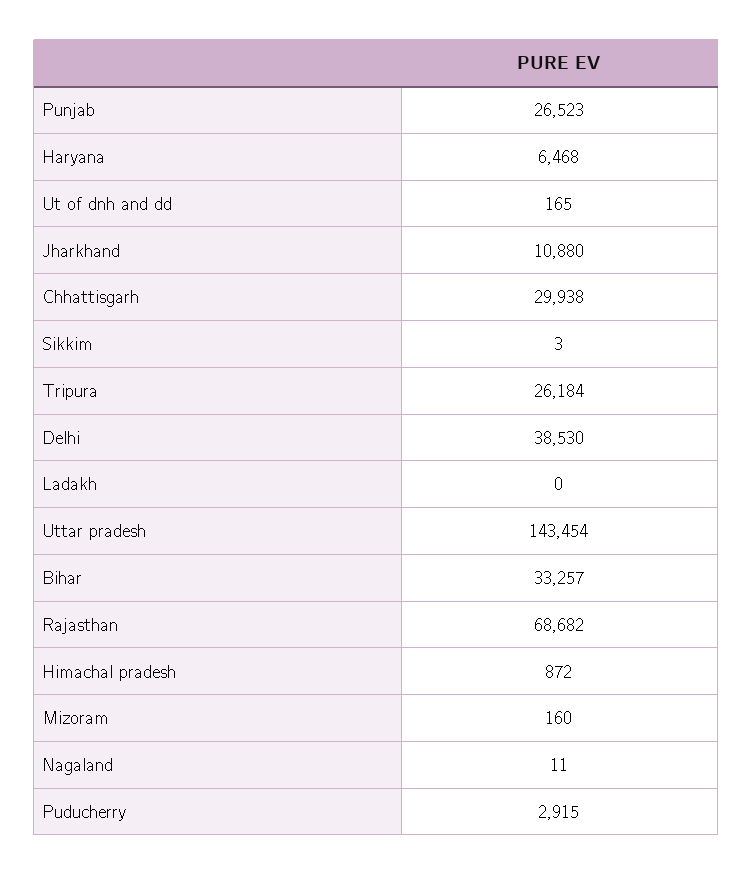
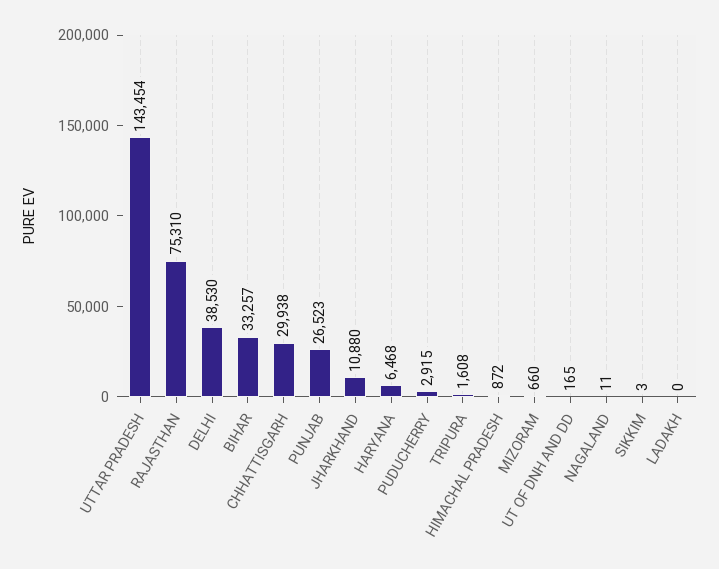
  {
    "Punjab": 26523,
    "Haryana": 6468,
    "Ut of dnh and dd": 165,
    "Jharkhand": 10880,
    "Chhattisgarh": 29938,
    "Sikkim": 3,
-   "Tripura": 26184,
+   "Tripura": 1608,
    "Delhi": 38530,
    "Ladakh": 0,
    "Uttar pradesh": 143454,
    "Bihar": 33257,
-   "Rajasthan": 68682,
+   "Rajasthan": 75310,
    "Himachal pradesh": 872,
-   "Mizoram": 160,
+   "Mizoram": 660,
    "Nagaland": 11,
    "Puducherry": 2915
  }

